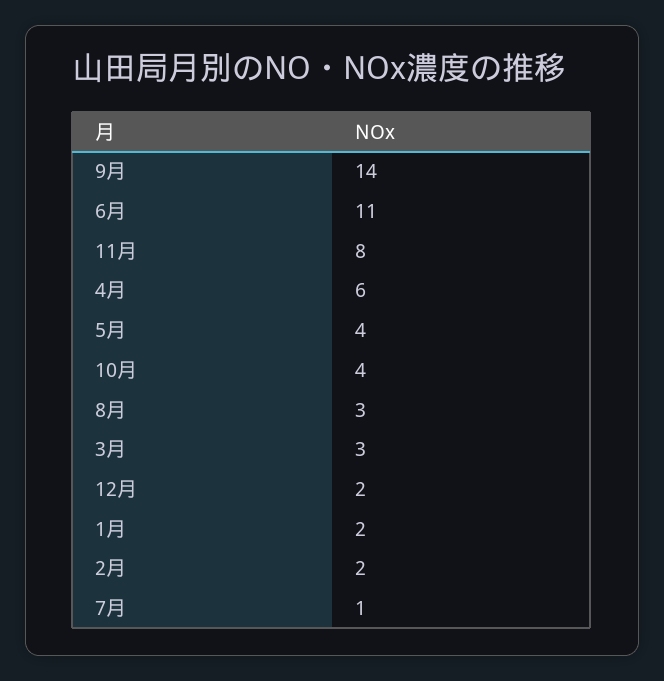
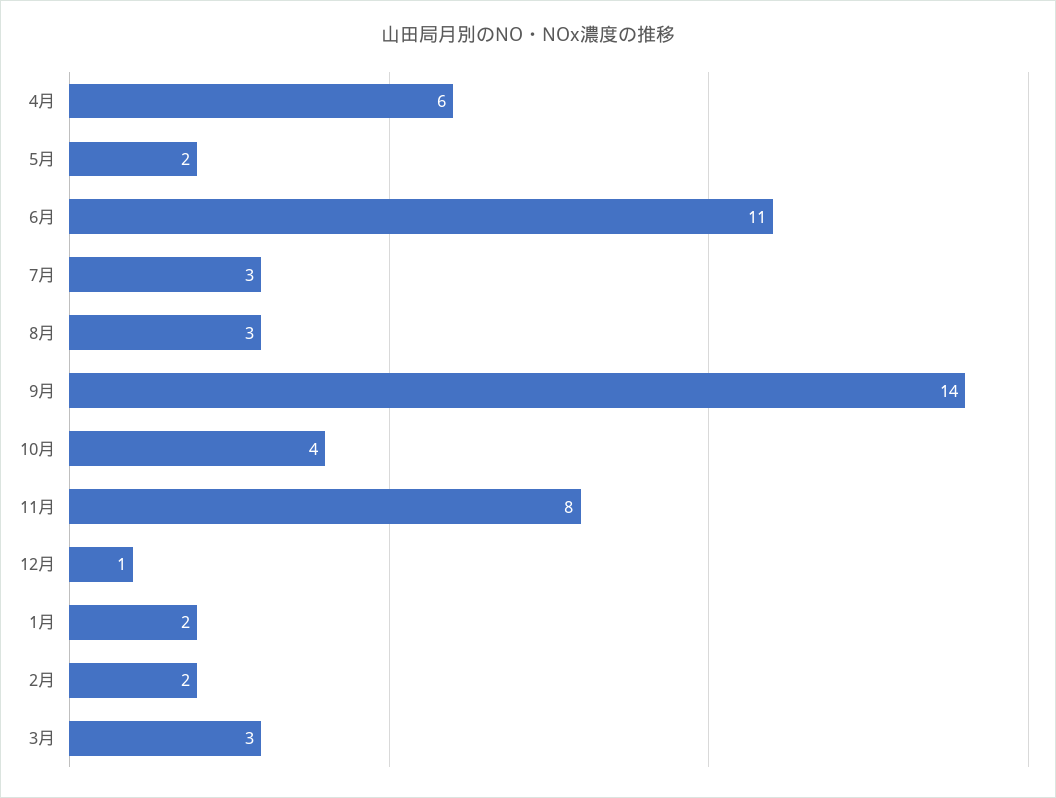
  {
    "9月": 14,
    "6月": 11,
    "11月": 8,
    "4月": 6,
-   "5月": 4,
+   "5月": 2,
    "10月": 4,
    "8月": 3,
    "3月": 3,
-   "12月": 2,
+   "12月": 1,
    "1月": 2,
    "2月": 2,
-   "7月": 1
+   "7月": 3
  }

